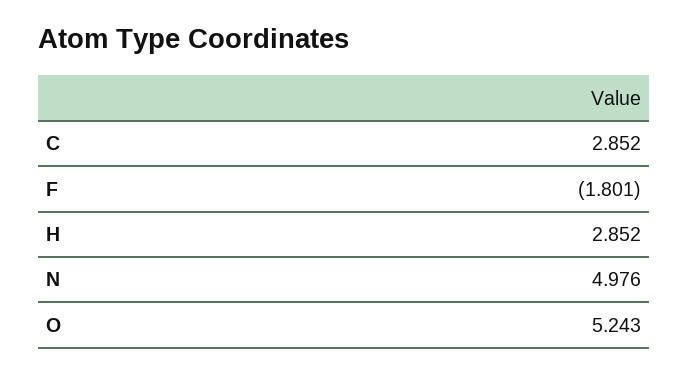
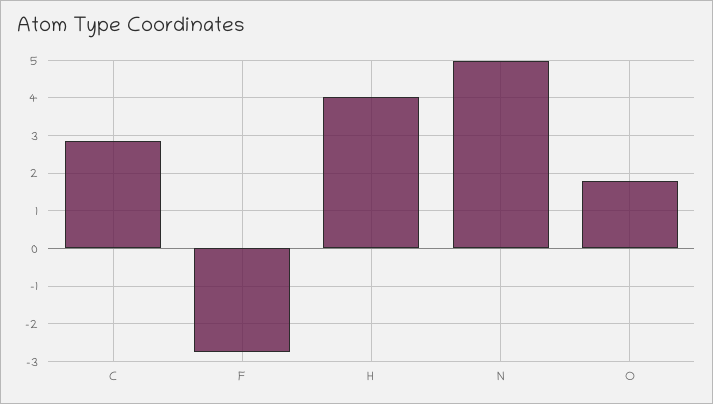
  {
    "C": 2.852,
-   "F": -1.801,
+   "F": -2.8,
-   "H": 2.852,
+   "H": 4,
    "N": 4.976,
-   "O": 5.243
+   "O": 1.8
  }

